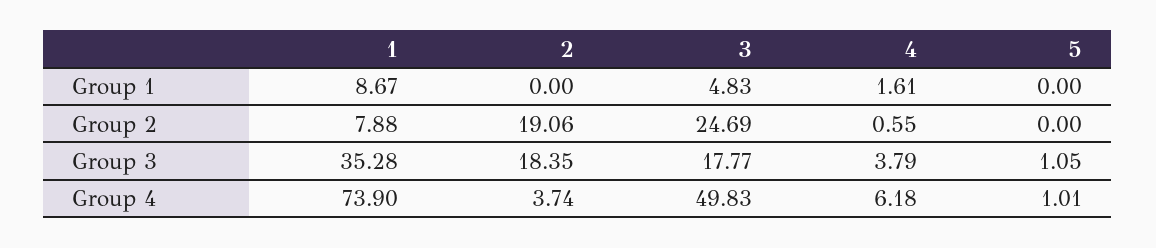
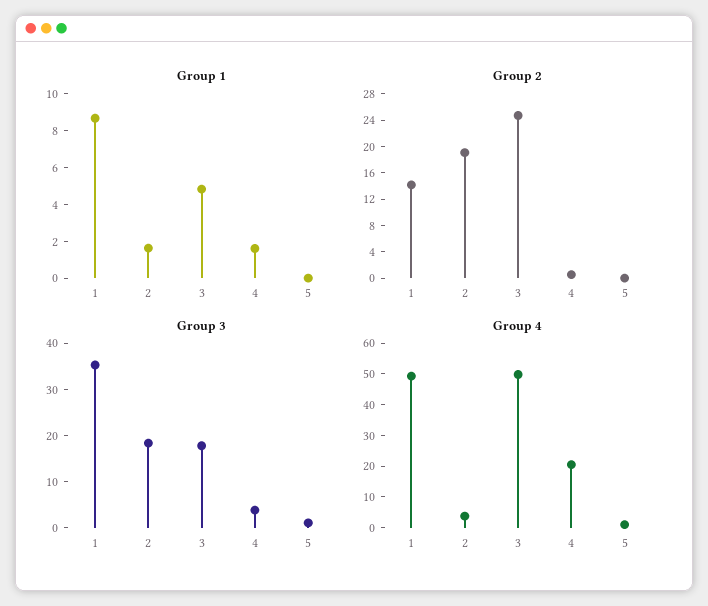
  {
    "Group 1": {
      "1": 8.67,
-     "2": 0,
+     "2": 1.5,
      "3": 4.83,
      "4": 1.61,
      "5": 0
    },
    "Group 2": {
-     "1": 7.88,
+     "1": 14,
      "2": 19.06,
      "3": 24.69,
      "4": 0.55,
      "5": 0
    },
    "Group 3": {
      "1": 35.28,
      "2": 18.35,
      "3": 17.77,
      "4": 3.79,
      "5": 1.05
    },
    "Group 4": {
-     "1": 73.9,
+     "1": 50,
      "2": 3.74,
      "3": 49.83,
-     "4": 6.18,
+     "4": 20,
      "5": 1.01
    }
  }

